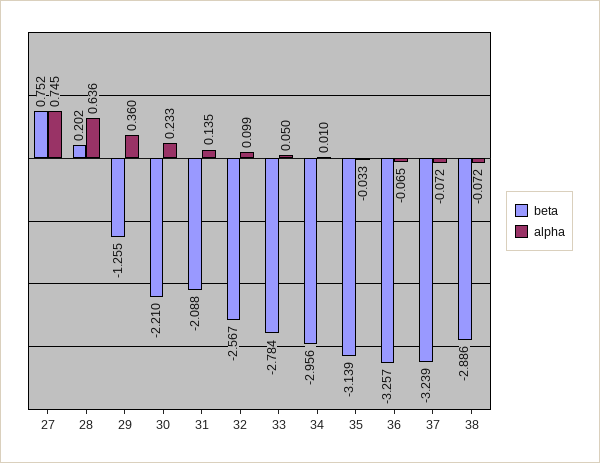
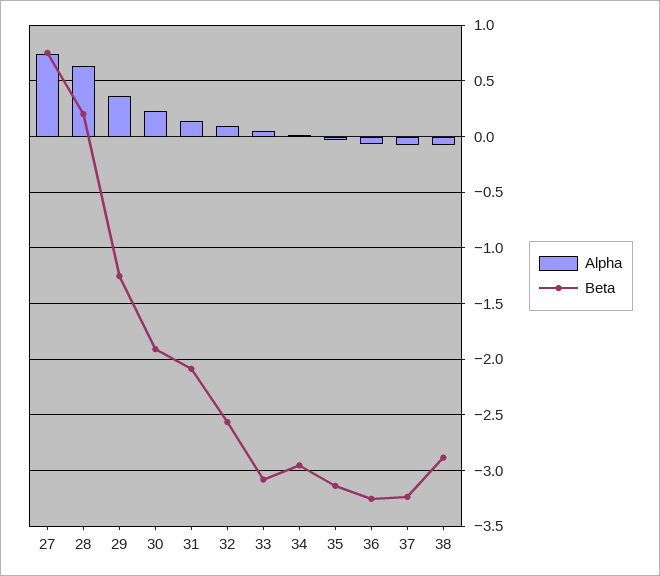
  {
    "beta": {
      "27": 0.752,
      "28": 0.202,
      "29": -1.255,
-     "30": -2.21,
+     "30": -1.9,
      "31": -2.088,
      "32": -2.567,
-     "33": -2.784,
+     "33": -3.1,
      "34": -2.956,
      "35": -3.139,
      "36": -3.257,
      "37": -3.239,
      "38": -2.886
    },
    "alpha": {
      "27": 0.745,
      "28": 0.636,
      "29": 0.36,
      "30": 0.233,
      "31": 0.135,
      "32": 0.099,
      "33": 0.05,
      "34": 0.01,
      "35": -0.033,
      "36": -0.065,
      "37": -0.072,
      "38": -0.072
    }
  }

